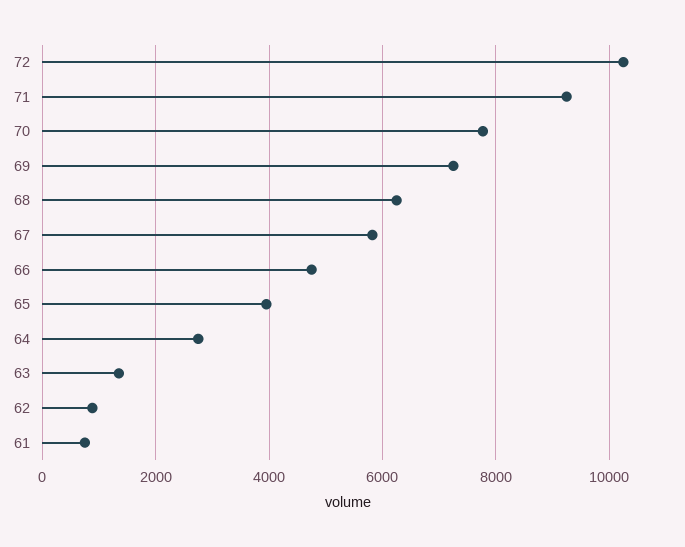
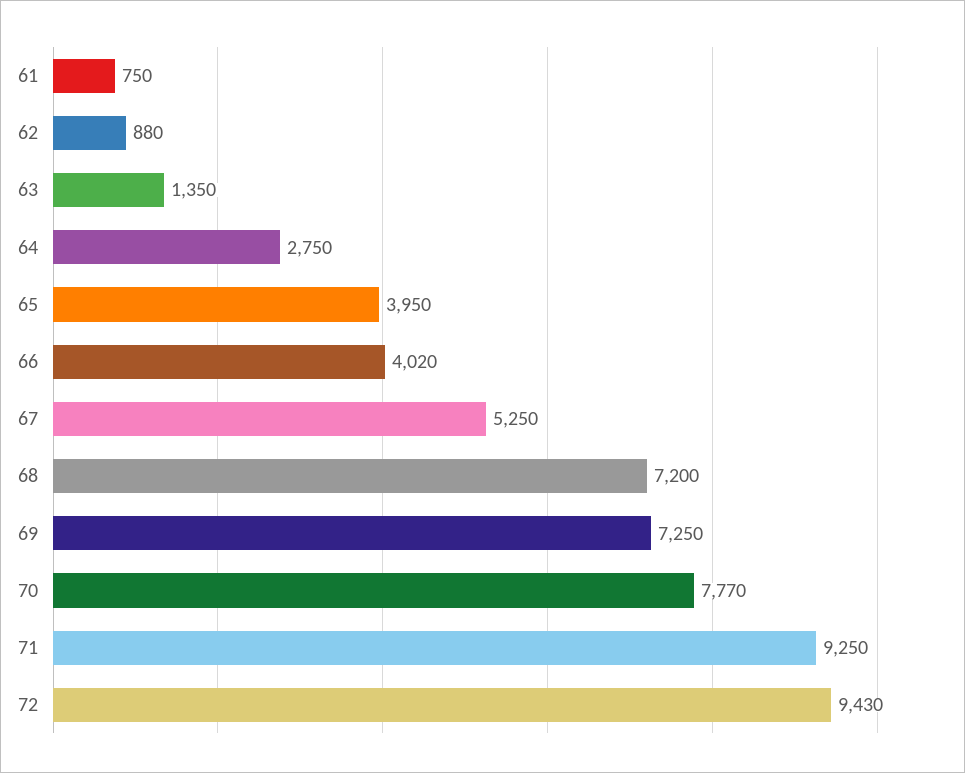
  {
-   "72": 10200,
+   "72": 9430,
    "71": 9250,
    "70": 7770,
    "69": 7250,
-   "68": 6200,
+   "68": 7200,
-   "67": 5800,
+   "67": 5250,
-   "66": 4800,
+   "66": 4020,
    "65": 3950,
    "64": 2750,
    "63": 1350,
    "62": 880,
    "61": 750
  }

